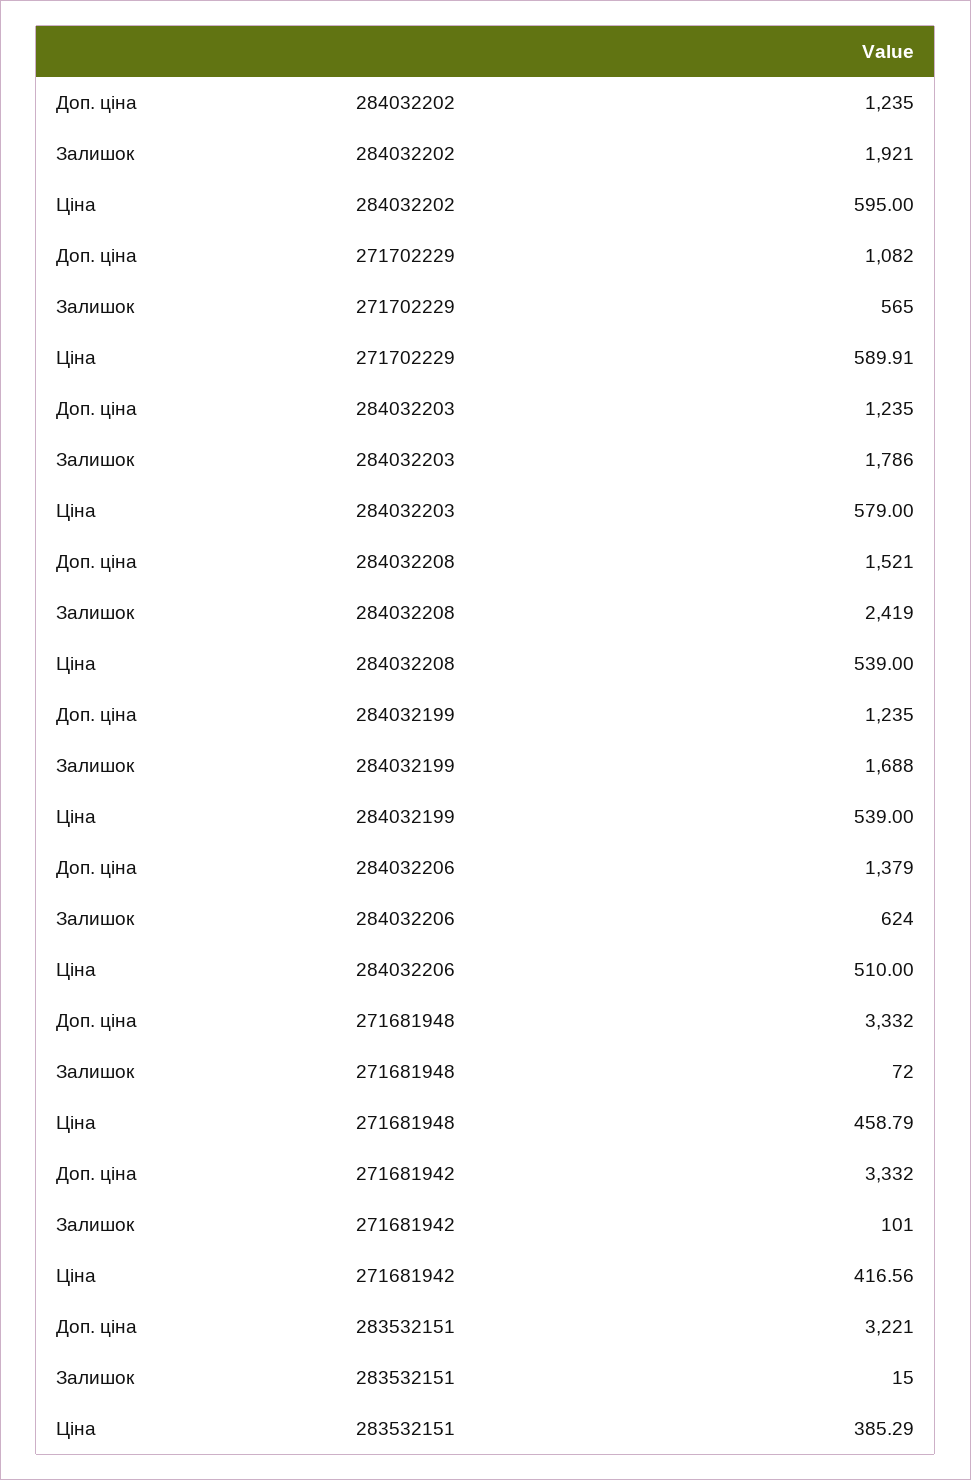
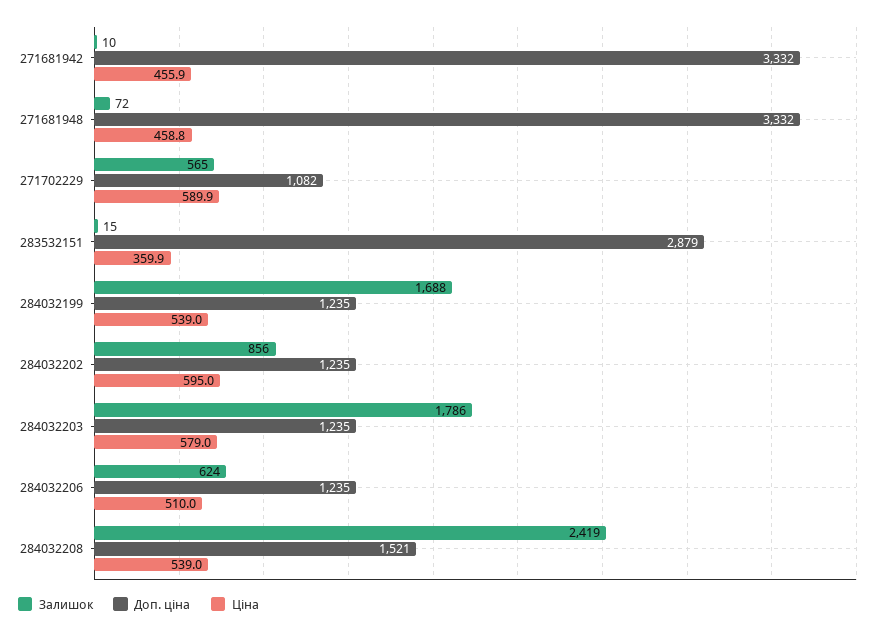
  {
    "Доп. ціна": {
      "284032202": 1235,
      "271702229": 1082,
      "284032203": 1235,
      "284032208": 1521,
      "284032199": 1235,
-     "284032206": 1379,
+     "284032206": 1235,
      "271681948": 3332,
      "271681942": 3332,
-     "283532151": 3221
+     "283532151": 2879
    },
    "Залишок": {
-     "284032202": 1921,
+     "284032202": 856,
      "271702229": 565,
      "284032203": 1786,
      "284032208": 2419,
      "284032199": 1688,
      "284032206": 624,
      "271681948": 72,
-     "271681942": 101,
+     "271681942": 10,
      "283532151": 15
    },
    "Ціна": {
      "284032202": 595,
      "271702229": 589.91,
      "284032203": 579,
      "284032208": 539,
      "284032199": 539,
      "284032206": 510,
      "271681948": 458.79,
-     "271681942": 416.56,
+     "271681942": 455.9,
-     "283532151": 385.29
+     "283532151": 359.9
    }
  }

